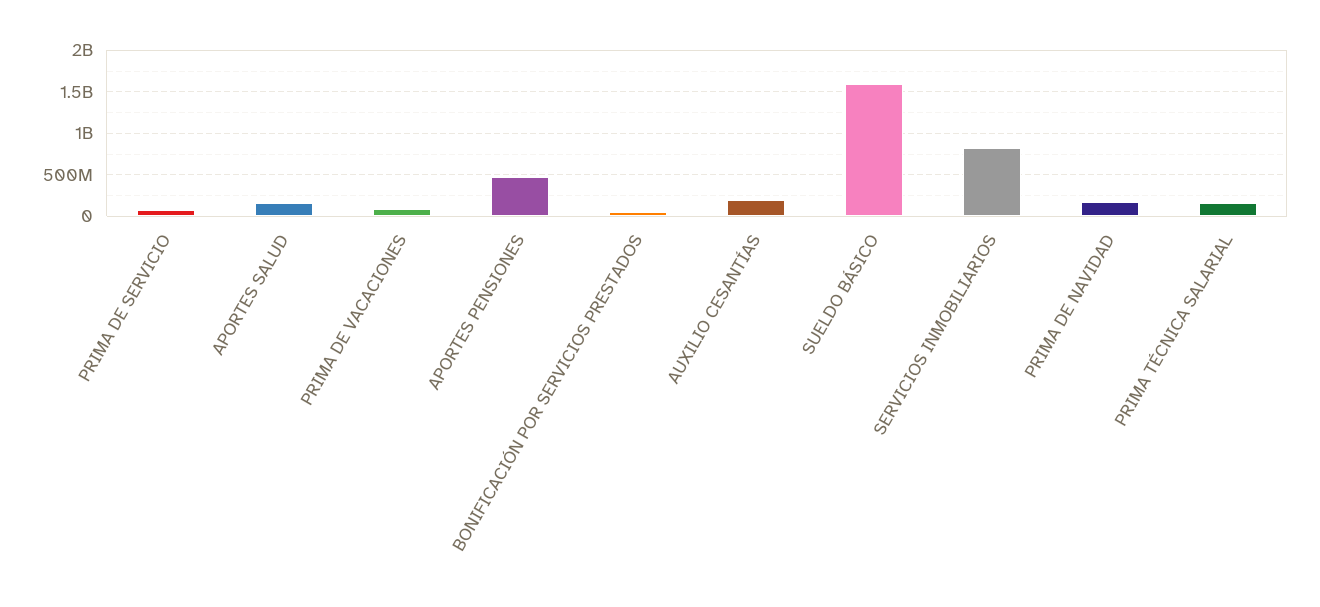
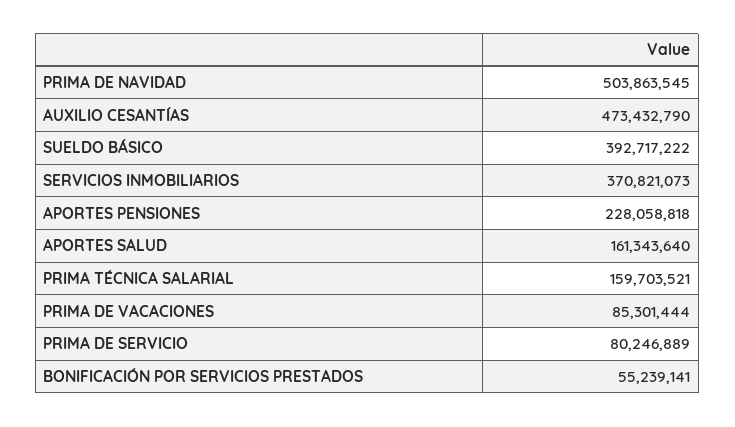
  {
    "PRIMA DE SERVICIO": 80246889,
    "APORTES SALUD": 161343640,
    "PRIMA DE VACACIONES": 85301444,
-   "APORTES PENSIONES": 500000000,
+   "APORTES PENSIONES": 228058818,
    "BONIFICACIÓN POR SERVICIOS PRESTADOS": 55239141,
-   "AUXILIO CESANTÍAS": 200000000,
+   "AUXILIO CESANTÍAS": 473432790,
-   "SUELDO BÁSICO": 1600000000,
+   "SUELDO BÁSICO": 392717222,
-   "SERVICIOS INMOBILIARIOS": 800000000,
+   "SERVICIOS INMOBILIARIOS": 370821073,
-   "PRIMA DE NAVIDAD": 200000000,
+   "PRIMA DE NAVIDAD": 503863545,
    "PRIMA TÉCNICA SALARIAL": 159703521
  }

